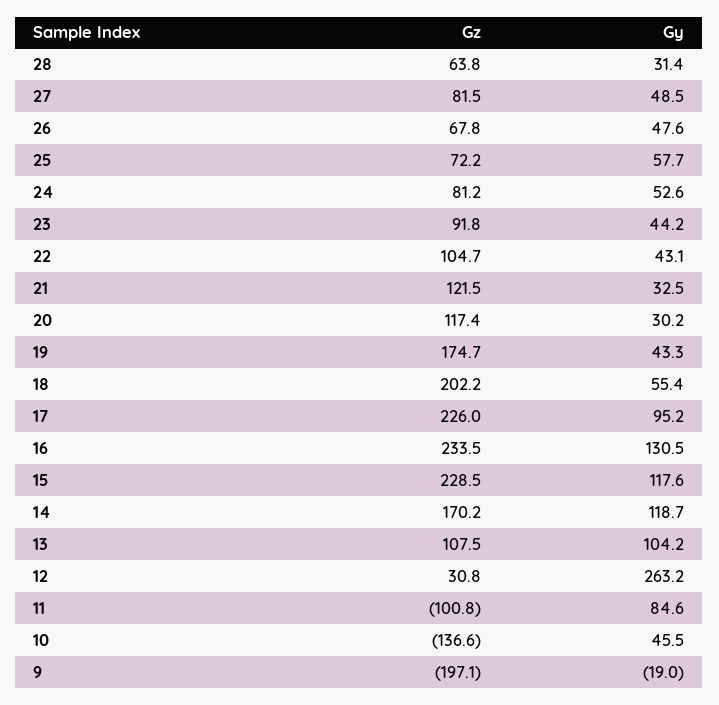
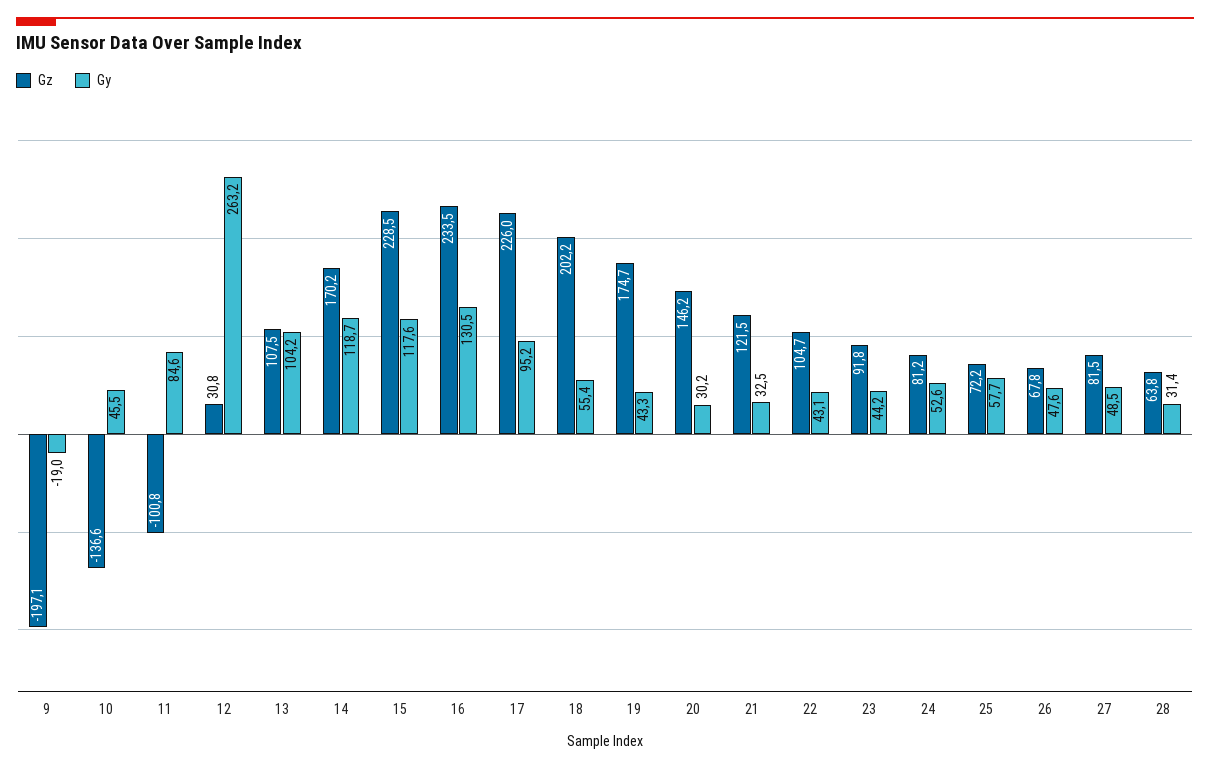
  {
    "Gz": {
      "28": 63.8,
      "27": 81.5,
      "26": 67.8,
      "25": 72.2,
      "24": 81.2,
      "23": 91.8,
      "22": 104.7,
      "21": 121.5,
-     "20": 117.4,
+     "20": 146.2,
      "19": 174.7,
      "18": 202.2,
      "17": 226,
      "16": 233.5,
      "15": 228.5,
      "14": 170.2,
      "13": 107.5,
      "12": 30.8,
      "11": -100.8,
      "10": -136.6,
      "9": -197.1
    },
    "Gy": {
      "28": 31.4,
      "27": 48.5,
      "26": 47.6,
      "25": 57.7,
      "24": 52.6,
      "23": 44.2,
      "22": 43.1,
      "21": 32.5,
      "20": 30.2,
      "19": 43.3,
      "18": 55.4,
      "17": 95.2,
      "16": 130.5,
      "15": 117.6,
      "14": 118.7,
      "13": 104.2,
      "12": 263.2,
      "11": 84.6,
      "10": 45.5,
      "9": -19
    }
  }

